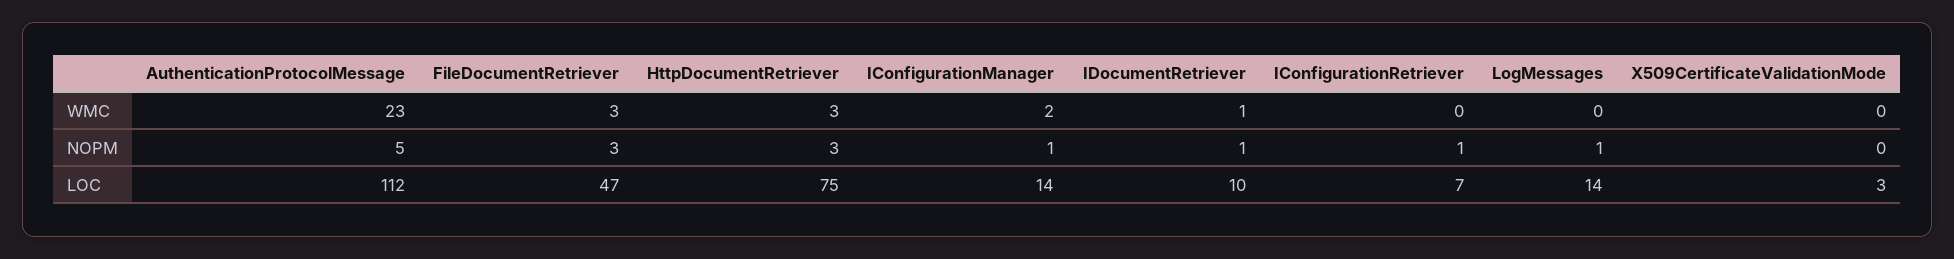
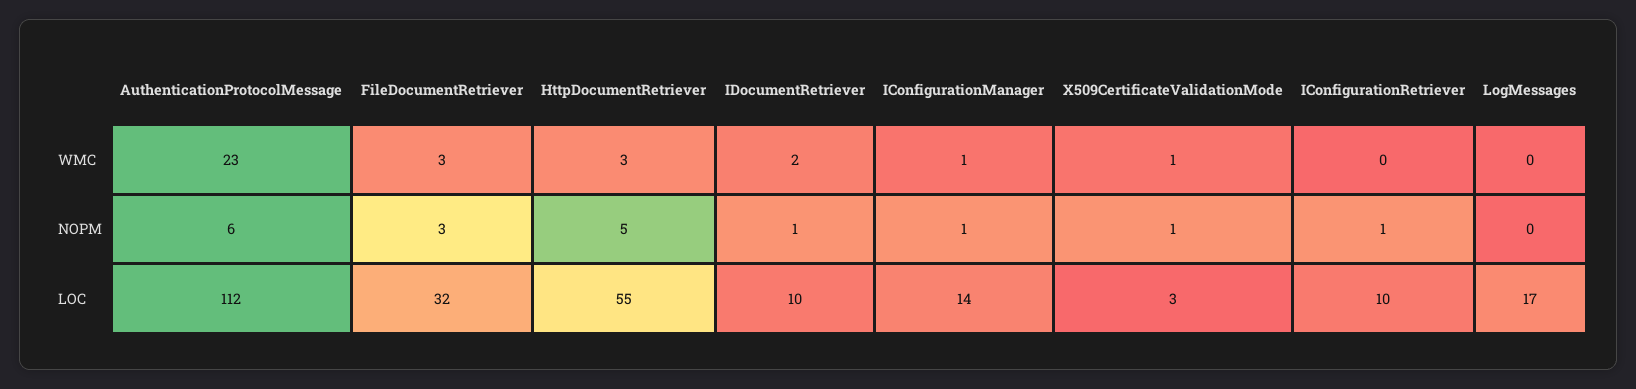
  {
    "AuthenticationProtocolMessage": {
      "WMC": 23,
-     "NOPM": 5,
+     "NOPM": 6,
      "LOC": 112
    },
    "FileDocumentRetriever": {
      "WMC": 3,
      "NOPM": 3,
-     "LOC": 47
+     "LOC": 32
    },
    "HttpDocumentRetriever": {
      "WMC": 3,
-     "NOPM": 3,
+     "NOPM": 5,
-     "LOC": 75
+     "LOC": 55
    },
    "IConfigurationManager": {
-     "WMC": 2,
+     "WMC": 1,
      "NOPM": 1,
      "LOC": 14
    },
    "IDocumentRetriever": {
-     "WMC": 1,
+     "WMC": 2,
      "NOPM": 1,
      "LOC": 10
    },
    "IConfigurationRetriever": {
      "WMC": 0,
      "NOPM": 1,
-     "LOC": 7
+     "LOC": 10
    },
    "LogMessages": {
      "WMC": 0,
-     "NOPM": 1,
+     "NOPM": 0,
-     "LOC": 14
+     "LOC": 17
    },
    "X509CertificateValidationMode": {
-     "WMC": 0,
+     "WMC": 1,
-     "NOPM": 0,
+     "NOPM": 1,
      "LOC": 3
    }
  }

